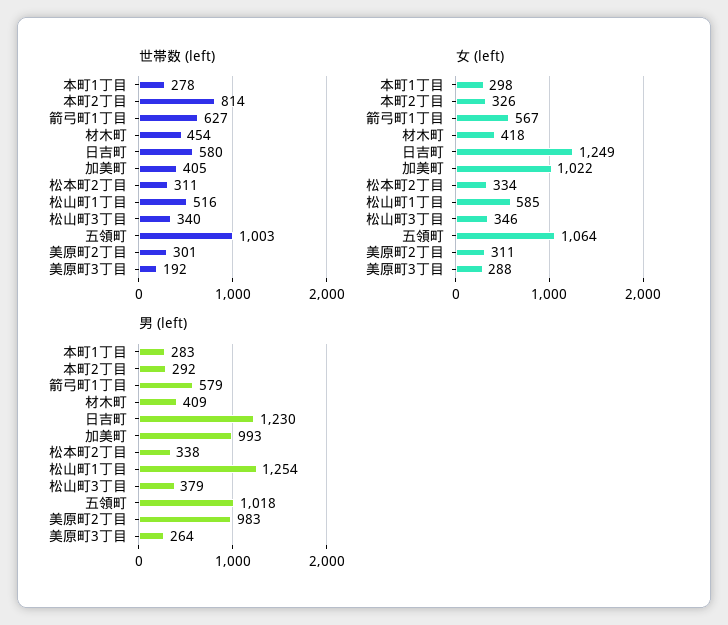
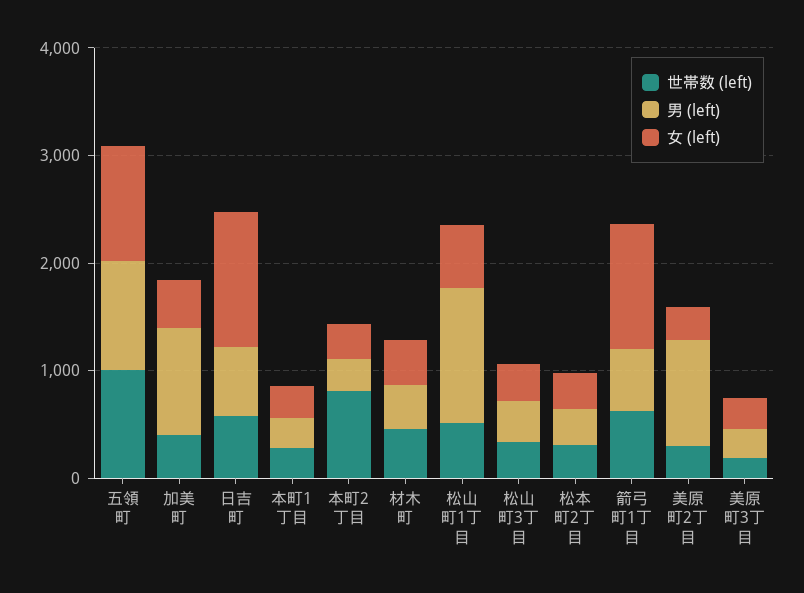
  {
    "世帯数 (left)": {
      "本町1丁目": 278,
      "本町2丁目": 814,
      "箭弓町1丁目": 627,
      "材木町": 454,
      "日吉町": 580,
      "加美町": 405,
      "松本町2丁目": 311,
      "松山町1丁目": 516,
      "松山町3丁目": 340,
      "五領町": 1003,
      "美原町2丁目": 301,
      "美原町3丁目": 192
    },
    "女 (left)": {
      "本町1丁目": 298,
      "本町2丁目": 326,
-     "箭弓町1丁目": 567,
+     "箭弓町1丁目": 1200,
      "材木町": 418,
      "日吉町": 1249,
-     "加美町": 1022,
+     "加美町": 400,
      "松本町2丁目": 334,
      "松山町1丁目": 585,
      "松山町3丁目": 346,
      "五領町": 1064,
      "美原町2丁目": 311,
      "美原町3丁目": 288
    },
    "男 (left)": {
      "本町1丁目": 283,
      "本町2丁目": 292,
      "箭弓町1丁目": 579,
      "材木町": 409,
-     "日吉町": 1230,
+     "日吉町": 600,
      "加美町": 993,
      "松本町2丁目": 338,
      "松山町1丁目": 1254,
      "松山町3丁目": 379,
      "五領町": 1018,
      "美原町2丁目": 983,
      "美原町3丁目": 264
    }
  }

